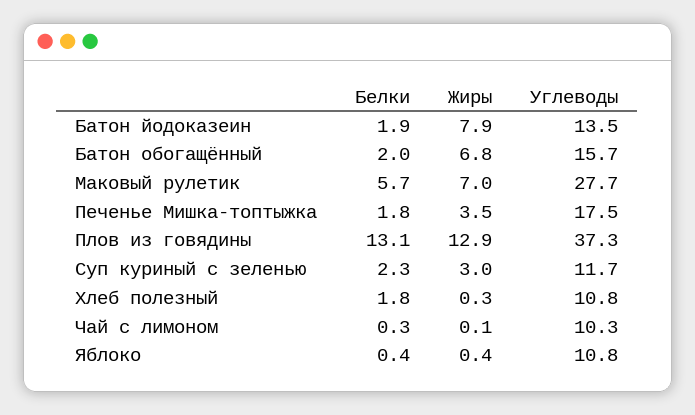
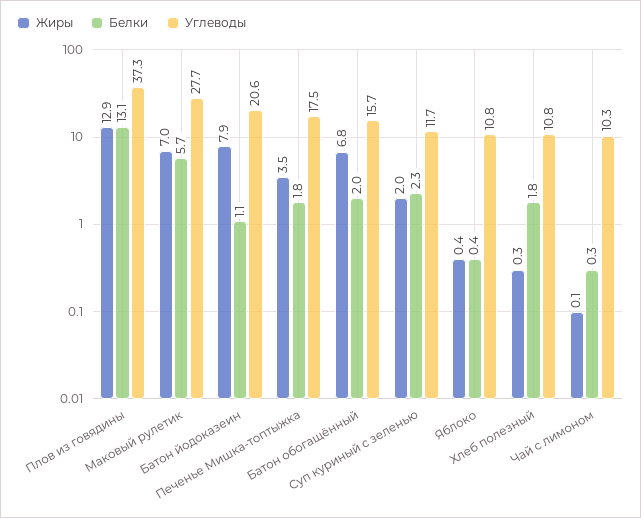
  {
    "Белки": {
-     "Батон йодоказеин": 1.9,
+     "Батон йодоказеин": 1.1,
      "Батон обогащённый": 2,
      "Маковый рулетик": 5.7,
      "Печенье Мишка-топтыжка": 1.8,
      "Плов из говядины": 13.1,
      "Суп куриный с зеленью": 2.3,
      "Хлеб полезный": 1.8,
      "Чай с лимоном": 0.3,
      "Яблоко": 0.4
    },
    "Жиры": {
      "Батон йодоказеин": 7.9,
      "Батон обогащённый": 6.8,
      "Маковый рулетик": 7,
      "Печенье Мишка-топтыжка": 3.5,
      "Плов из говядины": 12.9,
-     "Суп куриный с зеленью": 3,
+     "Суп куриный с зеленью": 2,
      "Хлеб полезный": 0.3,
      "Чай с лимоном": 0.1,
      "Яблоко": 0.4
    },
    "Углеводы": {
-     "Батон йодоказеин": 13.5,
+     "Батон йодоказеин": 20.6,
      "Батон обогащённый": 15.7,
      "Маковый рулетик": 27.7,
      "Печенье Мишка-топтыжка": 17.5,
      "Плов из говядины": 37.3,
      "Суп куриный с зеленью": 11.7,
      "Хлеб полезный": 10.8,
      "Чай с лимоном": 10.3,
      "Яблоко": 10.8
    }
  }

